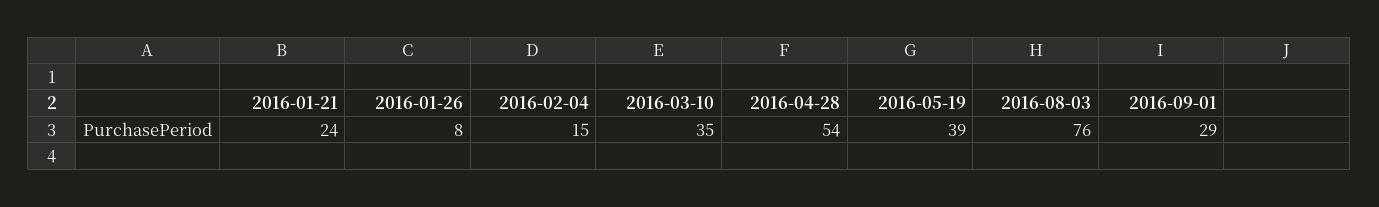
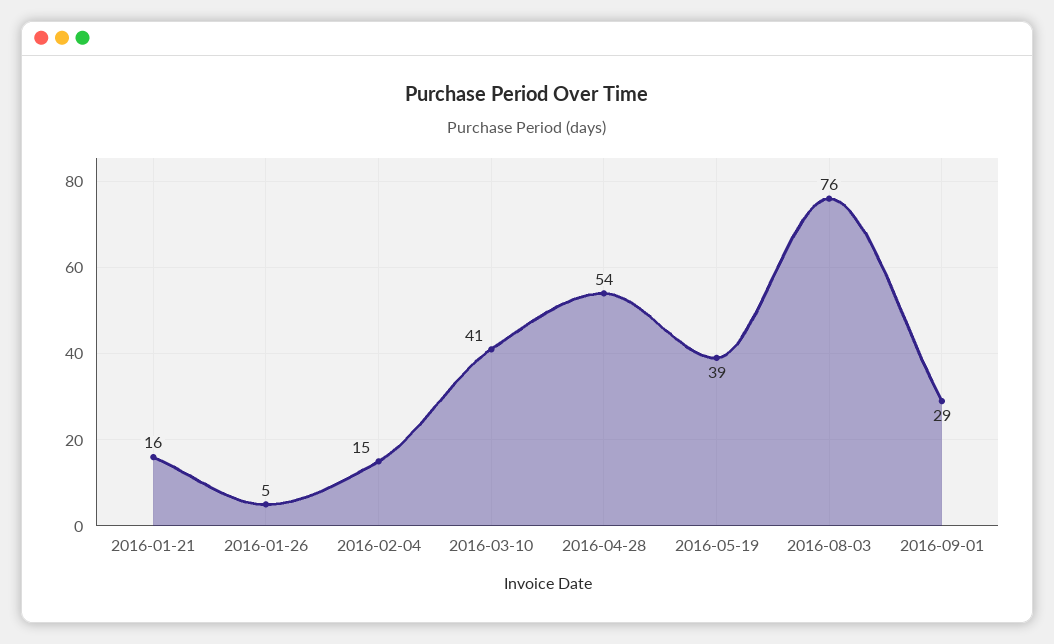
  {
-   "2016-01-21": 24,
+   "2016-01-21": 16,
-   "2016-01-26": 8,
+   "2016-01-26": 5,
    "2016-02-04": 15,
-   "2016-03-10": 35,
+   "2016-03-10": 41,
    "2016-04-28": 54,
    "2016-05-19": 39,
    "2016-08-03": 76,
    "2016-09-01": 29
  }

